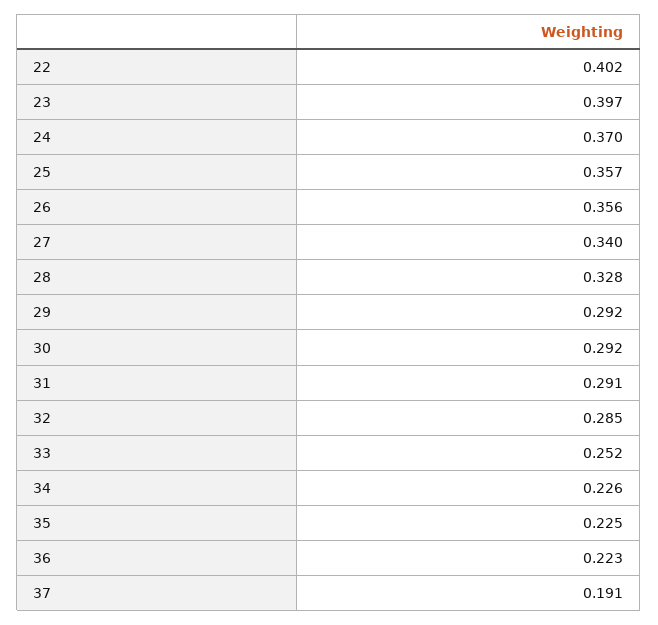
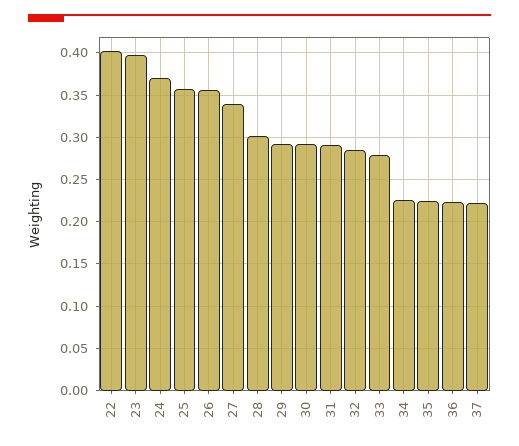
  {
    "22": 0.402,
    "23": 0.397,
    "24": 0.37,
    "25": 0.357,
    "26": 0.356,
    "27": 0.34,
-   "28": 0.328,
+   "28": 0.3,
    "29": 0.292,
    "30": 0.292,
    "31": 0.291,
    "32": 0.285,
-   "33": 0.252,
+   "33": 0.28,
    "34": 0.226,
    "35": 0.225,
    "36": 0.223,
-   "37": 0.191
+   "37": 0.22
  }

